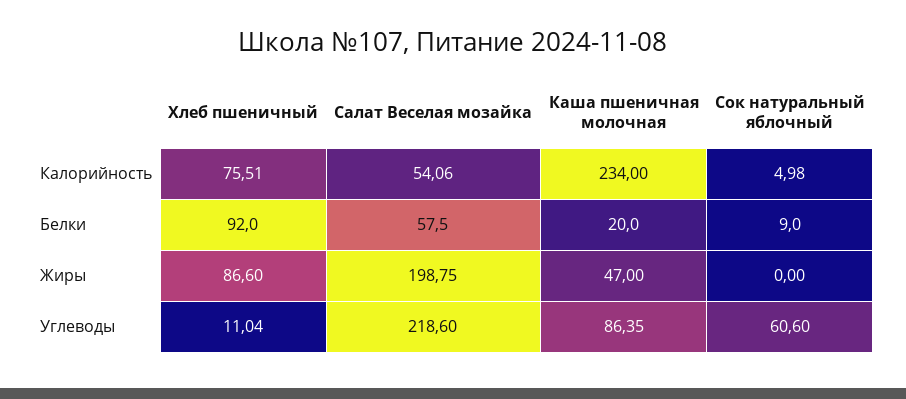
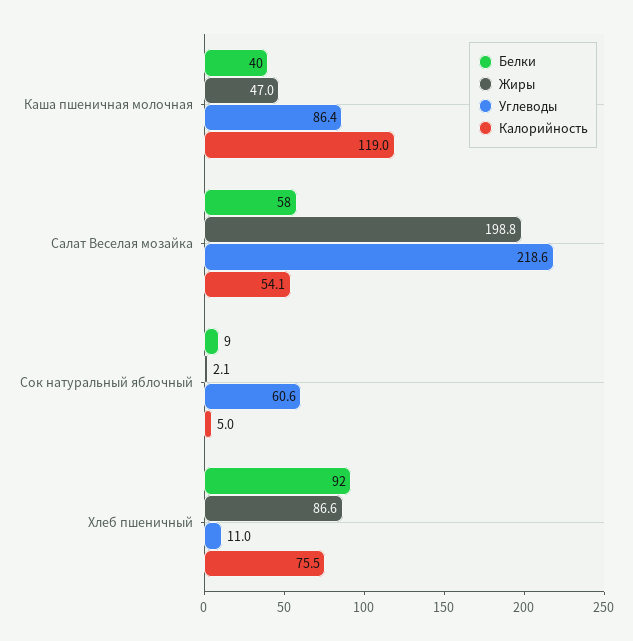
  {
    "Калорийность": {
      "Хлеб пшеничный": 75.51,
      "Салат Веселая мозайка": 54.06,
-     "Каша пшеничная молочная": 234,
+     "Каша пшеничная молочная": 119,
      "Сок натуральный яблочный": 4.98
    },
    "Белки": {
      "Хлеб пшеничный": 92,
      "Салат Веселая мозайка": 57.5,
-     "Каша пшеничная молочная": 20,
+     "Каша пшеничная молочная": 40,
      "Сок натуральный яблочный": 9
    },
    "Жиры": {
      "Хлеб пшеничный": 86.6,
      "Салат Веселая мозайка": 198.75,
      "Каша пшеничная молочная": 47,
-     "Сок натуральный яблочный": 0
+     "Сок натуральный яблочный": 2.1
    },
    "Углеводы": {
      "Хлеб пшеничный": 11.04,
      "Салат Веселая мозайка": 218.6,
      "Каша пшеничная молочная": 86.35,
      "Сок натуральный яблочный": 60.6
    }
  }

